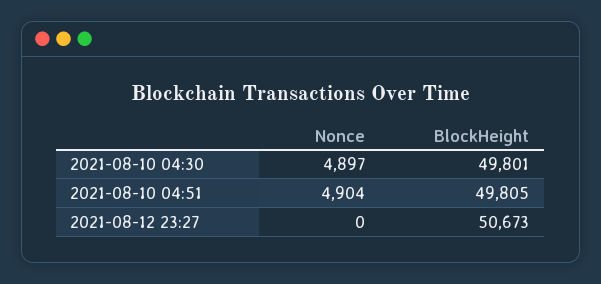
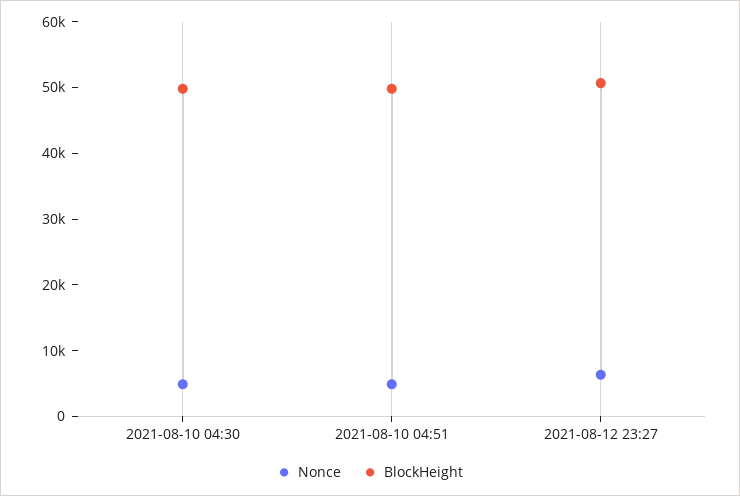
  {
    "Nonce": {
      "2021-08-10 04:30": 4897,
      "2021-08-10 04:51": 4904,
-     "2021-08-12 23:27": 0
+     "2021-08-12 23:27": 6000
    },
    "BlockHeight": {
      "2021-08-10 04:30": 49801,
      "2021-08-10 04:51": 49805,
      "2021-08-12 23:27": 50673
    }
  }

